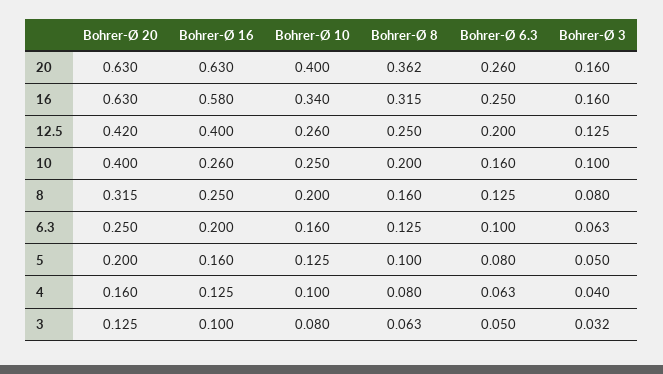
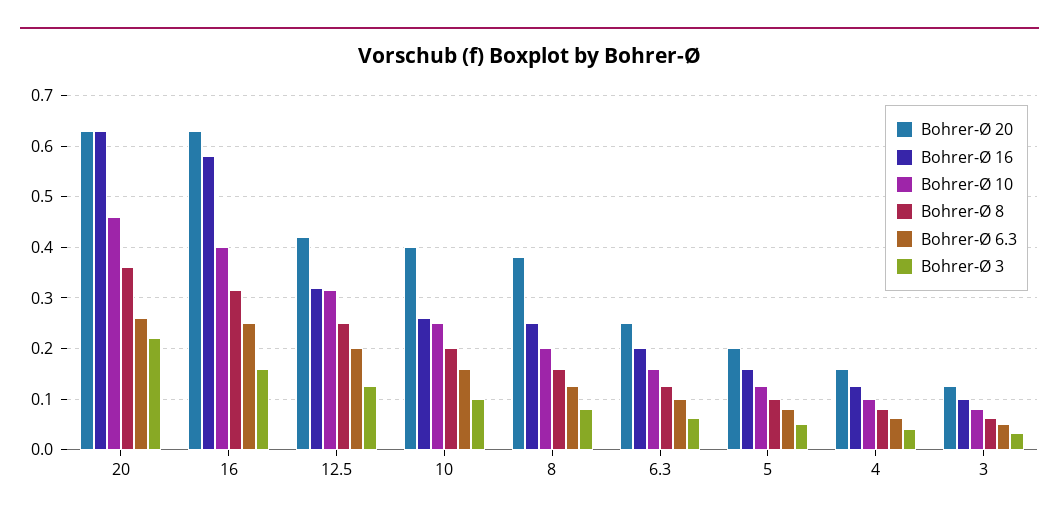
  {
    "Bohrer-Ø 20": {
      "20": 0.63,
      "16": 0.63,
      "12.5": 0.42,
      "10": 0.4,
-     "8": 0.315,
+     "8": 0.38,
      "6.3": 0.25,
      "5": 0.2,
      "4": 0.16,
      "3": 0.125
    },
    "Bohrer-Ø 16": {
      "20": 0.63,
      "16": 0.58,
-     "12.5": 0.4,
+     "12.5": 0.32,
      "10": 0.26,
      "8": 0.25,
      "6.3": 0.2,
      "5": 0.16,
      "4": 0.125,
      "3": 0.1
    },
    "Bohrer-Ø 10": {
-     "20": 0.4,
+     "20": 0.46,
-     "16": 0.34,
+     "16": 0.4,
-     "12.5": 0.26,
+     "12.5": 0.32,
      "10": 0.25,
      "8": 0.2,
      "6.3": 0.16,
      "5": 0.125,
      "4": 0.1,
      "3": 0.08
    },
    "Bohrer-Ø 8": {
      "20": 0.362,
      "16": 0.315,
      "12.5": 0.25,
      "10": 0.2,
      "8": 0.16,
      "6.3": 0.125,
      "5": 0.1,
      "4": 0.08,
      "3": 0.063
    },
    "Bohrer-Ø 6.3": {
      "20": 0.26,
      "16": 0.25,
      "12.5": 0.2,
      "10": 0.16,
      "8": 0.125,
      "6.3": 0.1,
      "5": 0.08,
      "4": 0.063,
      "3": 0.05
    },
    "Bohrer-Ø 3": {
-     "20": 0.16,
+     "20": 0.22,
      "16": 0.16,
      "12.5": 0.125,
      "10": 0.1,
      "8": 0.08,
      "6.3": 0.063,
      "5": 0.05,
      "4": 0.04,
      "3": 0.032
    }
  }

